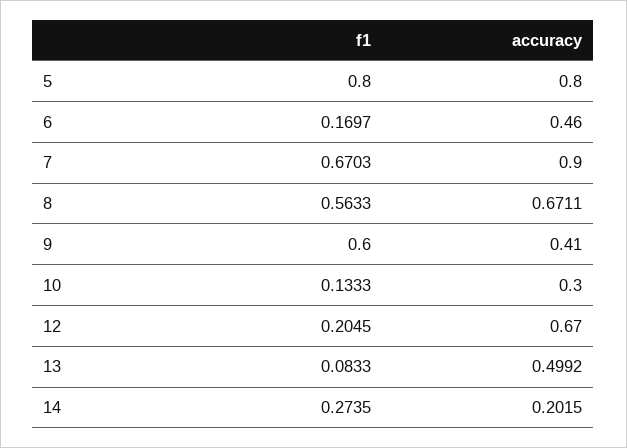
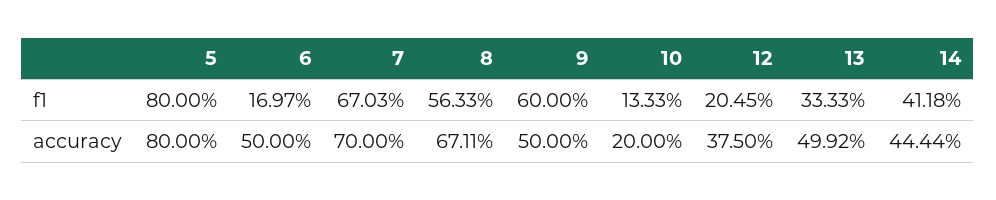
  {
    "f1": {
      "5": 0.8,
      "6": 0.1697,
      "7": 0.6703,
      "8": 0.5633,
      "9": 0.6,
      "10": 0.1333,
      "12": 0.2045,
-     "13": 0.0833,
+     "13": 0.3333,
-     "14": 0.2735
+     "14": 0.4118
    },
    "accuracy": {
      "5": 0.8,
-     "6": 0.46,
+     "6": 0.5,
-     "7": 0.9,
+     "7": 0.7,
      "8": 0.6711,
-     "9": 0.41,
+     "9": 0.5,
-     "10": 0.3,
+     "10": 0.2,
-     "12": 0.67,
+     "12": 0.375,
      "13": 0.4992,
-     "14": 0.2015
+     "14": 0.4444
    }
  }

